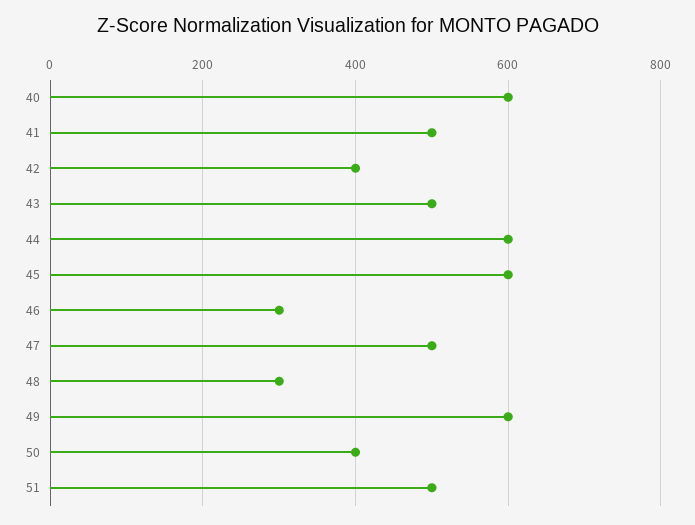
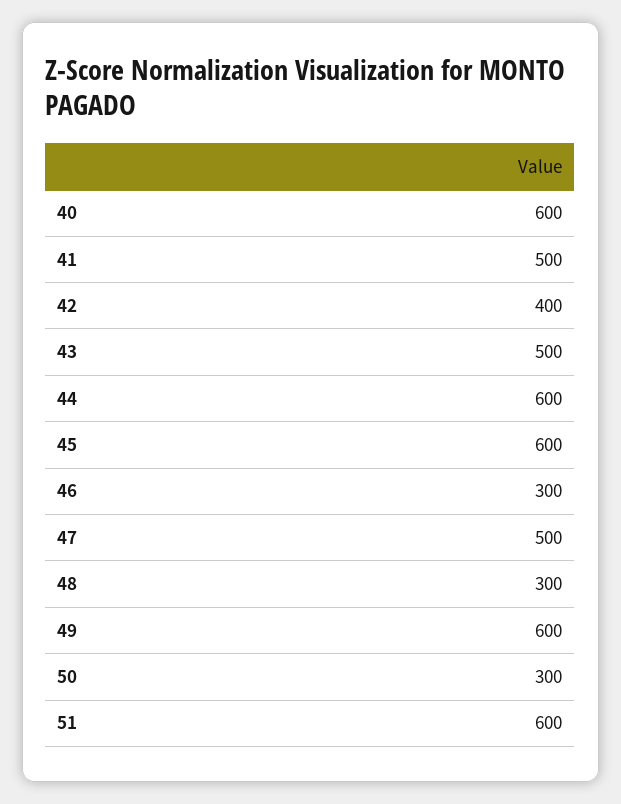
  {
    "40": 600,
    "41": 500,
    "42": 400,
    "43": 500,
    "44": 600,
    "45": 600,
    "46": 300,
    "47": 500,
    "48": 300,
    "49": 600,
-   "50": 400,
+   "50": 300,
-   "51": 500
+   "51": 600
  }

